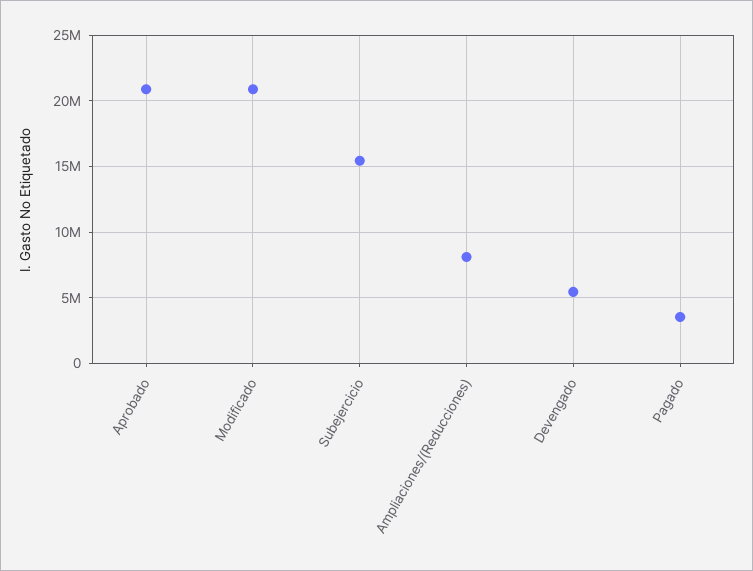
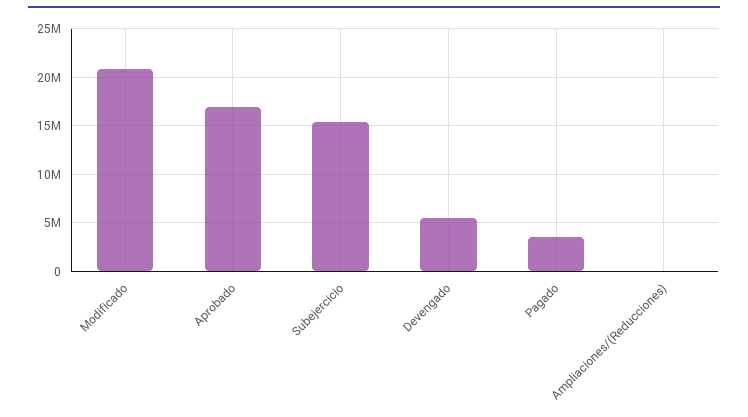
  {
-   "Aprobado": 21000000,
+   "Aprobado": 17000000,
    "Modificado": 21000000,
    "Subejercicio": 15500000,
-   "Ampliaciones/(Reducciones)": 8000000,
+   "Ampliaciones/(Reducciones)": 0,
    "Devengado": 5500000,
    "Pagado": 3500000
  }

